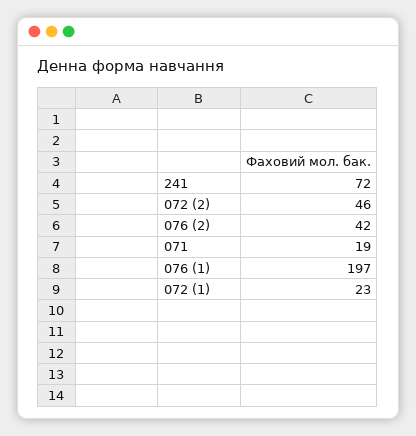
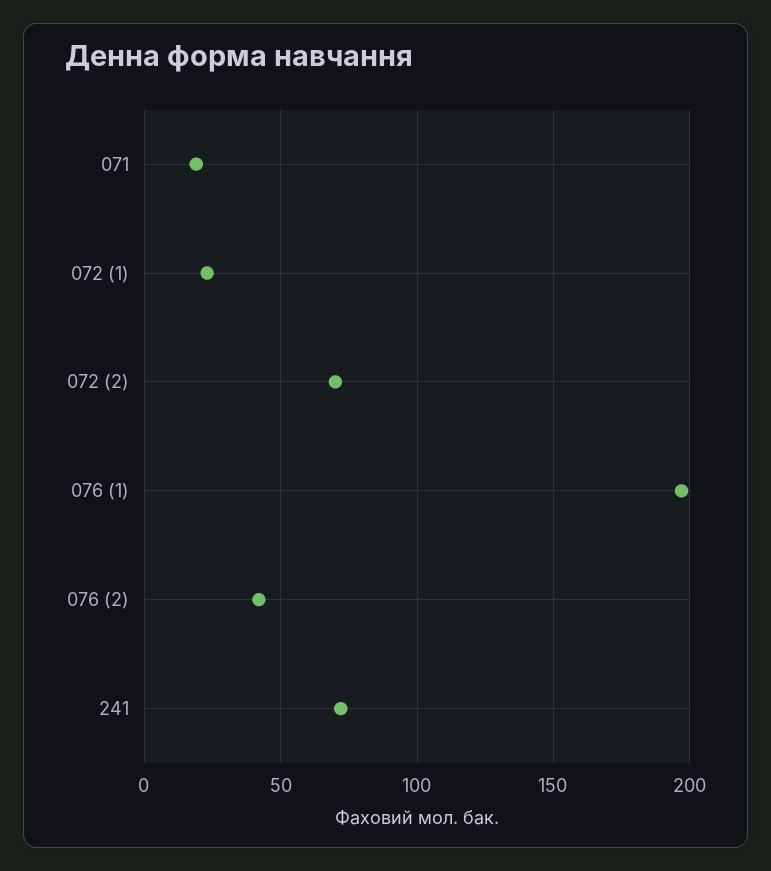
  {
    "241": 72,
-   "072 (2)": 46,
+   "072 (2)": 70,
    "076 (2)": 42,
    "071": 19,
    "076 (1)": 197,
    "072 (1)": 23
  }

